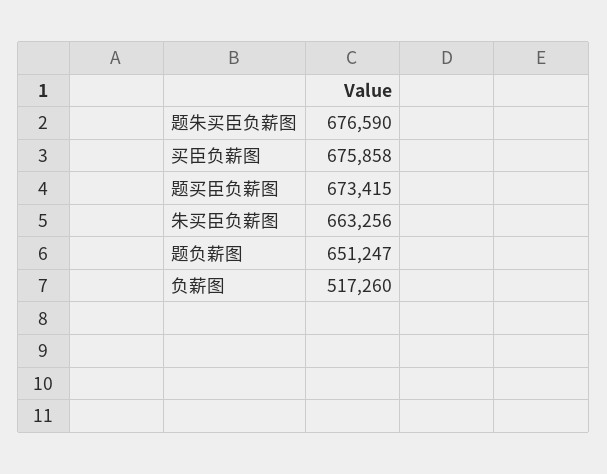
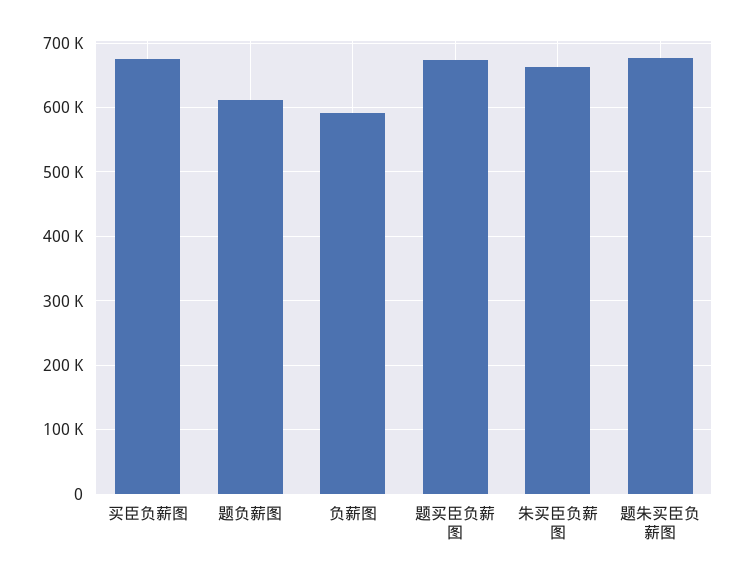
  {
    "题朱买臣负薪图": 676590,
    "买臣负薪图": 675858,
    "题买臣负薪图": 673415,
    "朱买臣负薪图": 663256,
-   "题负薪图": 651247,
+   "题负薪图": 610000,
-   "负薪图": 517260
+   "负薪图": 590000
  }

